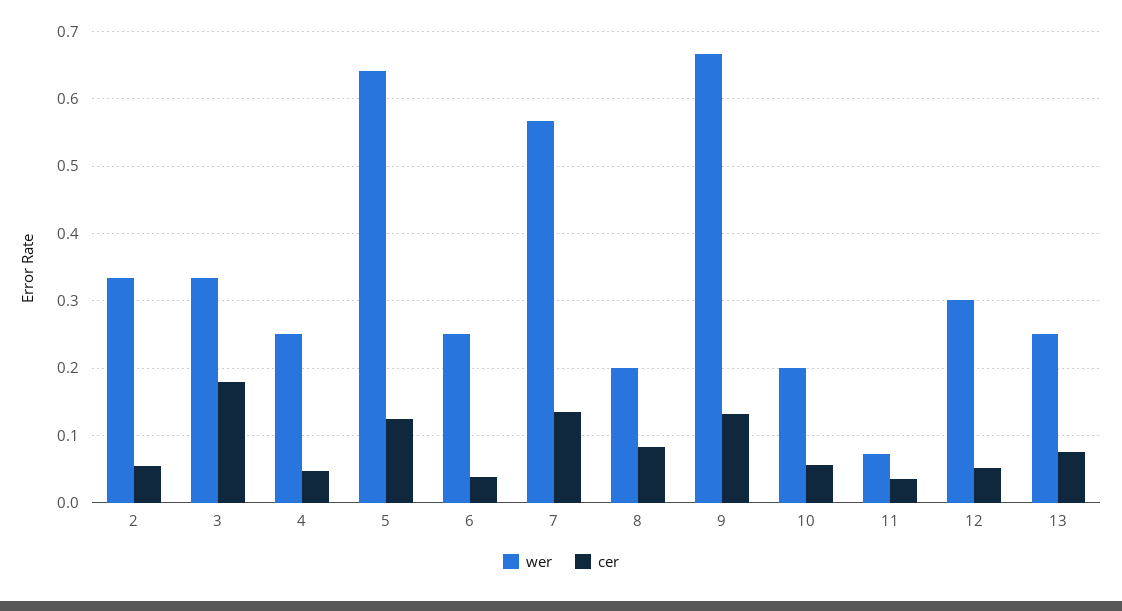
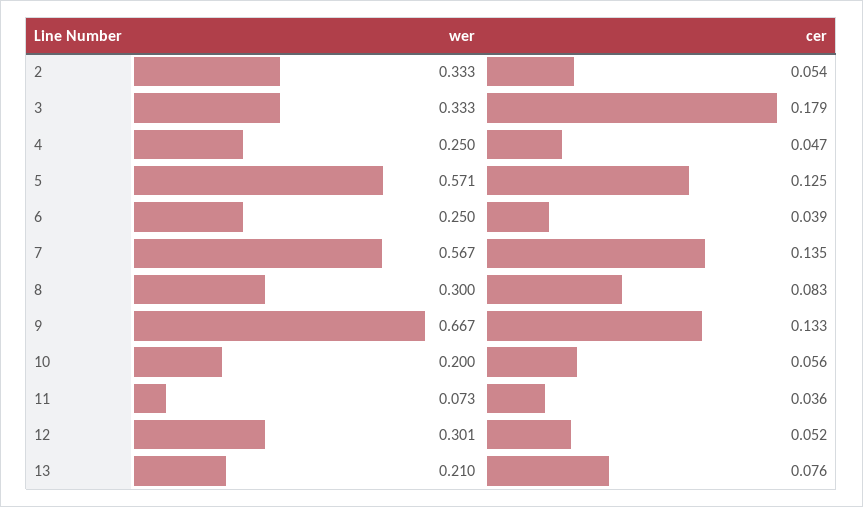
  {
    "wer": {
      "2": 0.333,
      "3": 0.333,
      "4": 0.25,
-     "5": 0.64,
+     "5": 0.571,
      "6": 0.25,
      "7": 0.567,
-     "8": 0.2,
+     "8": 0.3,
      "9": 0.667,
      "10": 0.2,
      "11": 0.073,
      "12": 0.301,
-     "13": 0.25
+     "13": 0.21
    },
    "cer": {
      "2": 0.054,
      "3": 0.179,
      "4": 0.047,
      "5": 0.125,
      "6": 0.039,
      "7": 0.135,
      "8": 0.083,
      "9": 0.133,
      "10": 0.056,
      "11": 0.036,
      "12": 0.052,
      "13": 0.076
    }
  }

